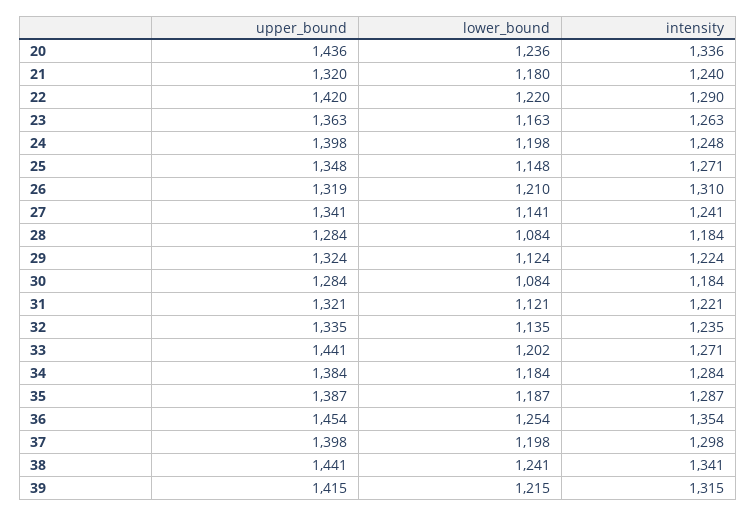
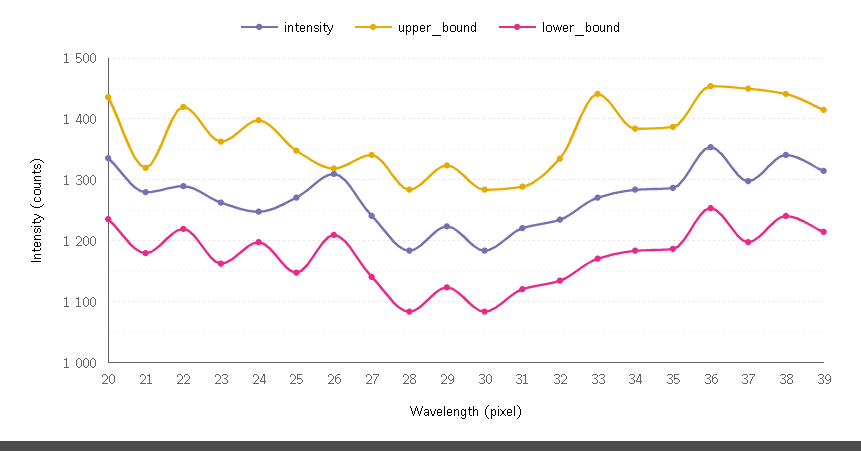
  {
    "upper_bound": {
      "20": 1436,
      "21": 1320,
      "22": 1420,
      "23": 1363,
      "24": 1398,
      "25": 1348,
      "26": 1319,
      "27": 1341,
      "28": 1284,
      "29": 1324,
      "30": 1284,
-     "31": 1321,
+     "31": 1290,
      "32": 1335,
      "33": 1441,
      "34": 1384,
      "35": 1387,
      "36": 1454,
-     "37": 1398,
+     "37": 1450,
      "38": 1441,
      "39": 1415
    },
    "lower_bound": {
      "20": 1236,
      "21": 1180,
      "22": 1220,
      "23": 1163,
      "24": 1198,
      "25": 1148,
      "26": 1210,
      "27": 1141,
      "28": 1084,
      "29": 1124,
      "30": 1084,
      "31": 1121,
      "32": 1135,
-     "33": 1202,
+     "33": 1170,
      "34": 1184,
      "35": 1187,
      "36": 1254,
      "37": 1198,
      "38": 1241,
      "39": 1215
    },
    "intensity": {
      "20": 1336,
-     "21": 1240,
+     "21": 1280,
      "22": 1290,
      "23": 1263,
      "24": 1248,
      "25": 1271,
      "26": 1310,
      "27": 1241,
      "28": 1184,
      "29": 1224,
      "30": 1184,
      "31": 1221,
      "32": 1235,
      "33": 1271,
      "34": 1284,
      "35": 1287,
      "36": 1354,
      "37": 1298,
      "38": 1341,
      "39": 1315
    }
  }

